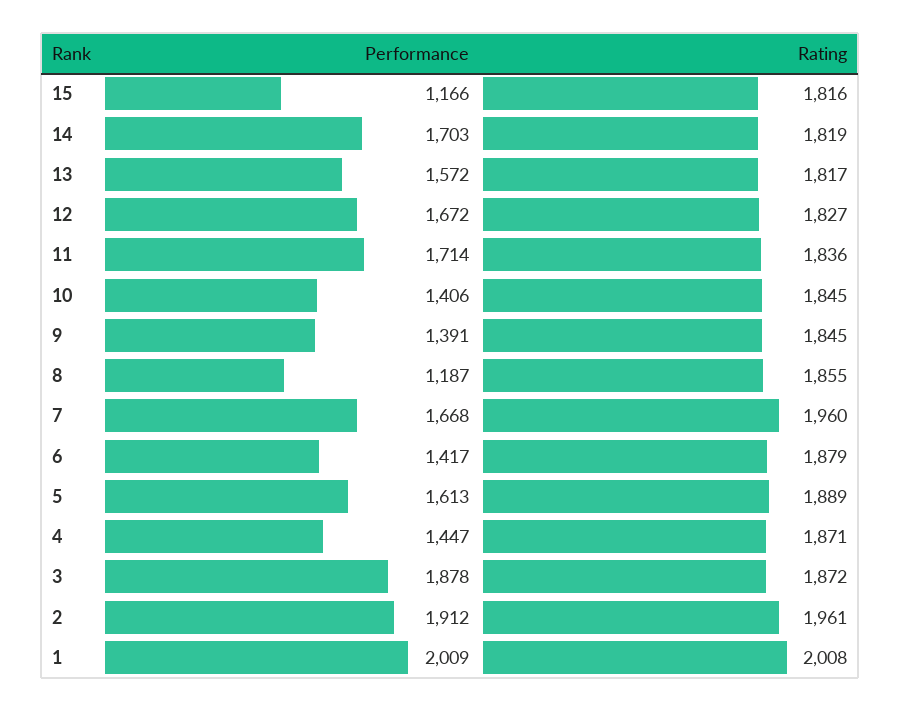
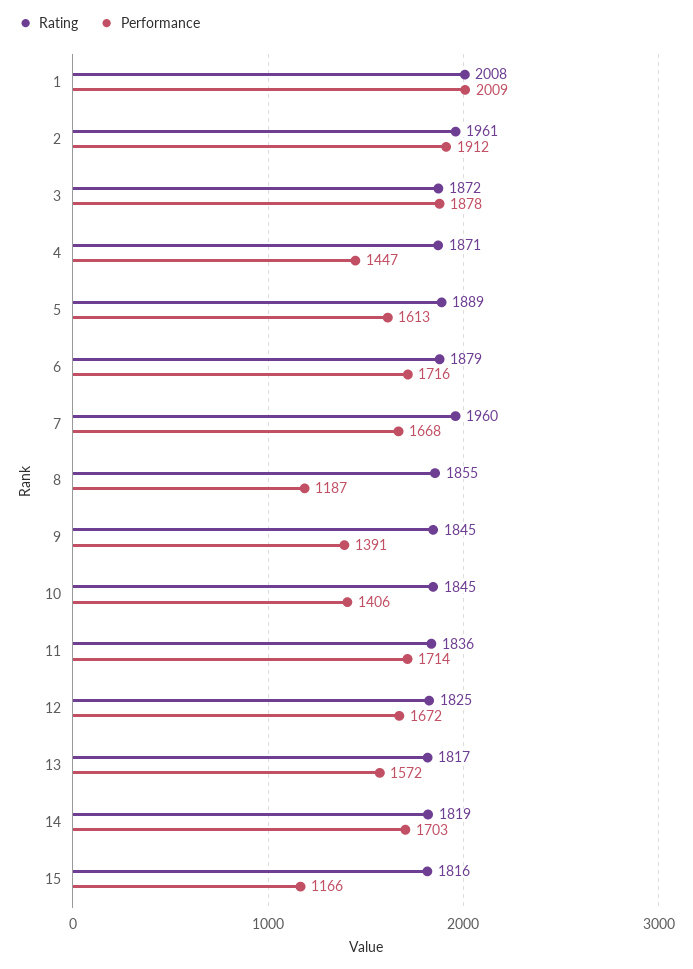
  {
    "Performance": {
      "15": 1166,
      "14": 1703,
      "13": 1572,
      "12": 1672,
      "11": 1714,
      "10": 1406,
      "9": 1391,
      "8": 1187,
      "7": 1668,
-     "6": 1417,
+     "6": 1716,
      "5": 1613,
      "4": 1447,
      "3": 1878,
      "2": 1912,
      "1": 2009
    },
    "Rating": {
      "15": 1816,
      "14": 1819,
      "13": 1817,
-     "12": 1827,
+     "12": 1825,
      "11": 1836,
      "10": 1845,
      "9": 1845,
      "8": 1855,
      "7": 1960,
      "6": 1879,
      "5": 1889,
      "4": 1871,
      "3": 1872,
      "2": 1961,
      "1": 2008
    }
  }

